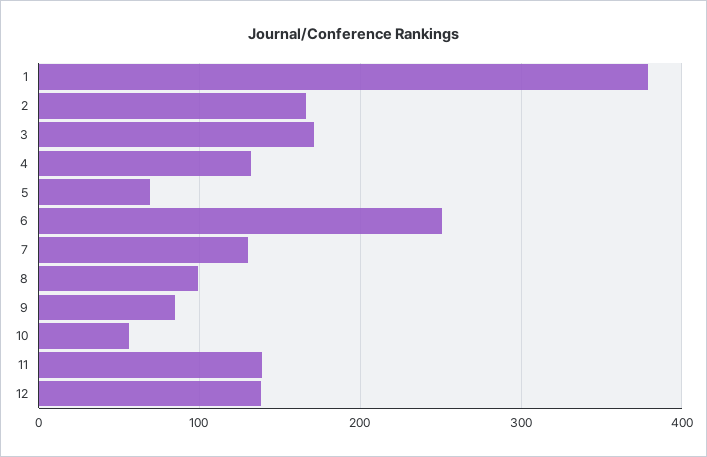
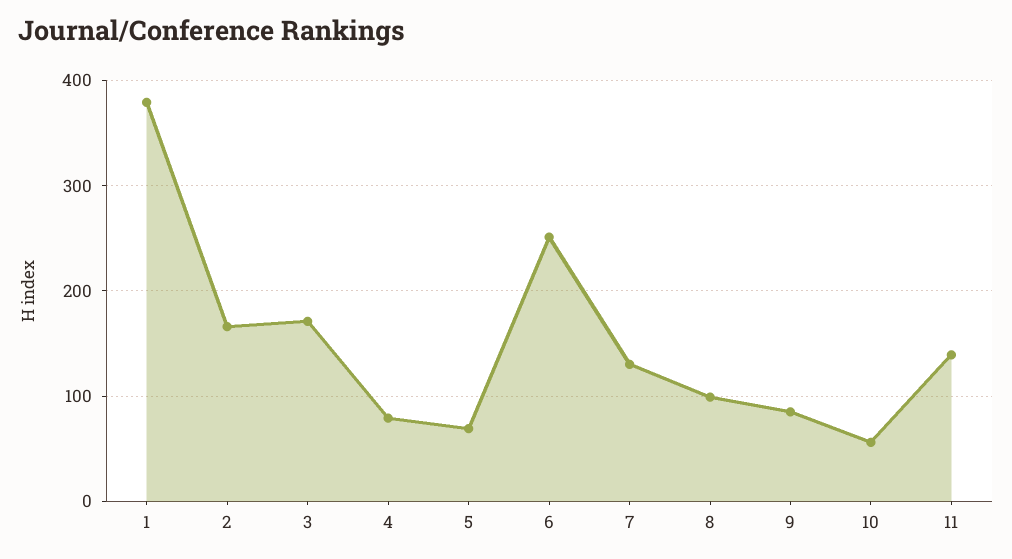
  {
    "1": 380,
    "2": 170,
    "3": 170,
-   "4": 130,
+   "4": 80,
    "5": 70,
    "6": 250,
    "7": 130,
    "8": 100,
    "9": 90,
    "10": 60,
-   "11": 140,
+   "11": 140
-   "12": 140
  }

